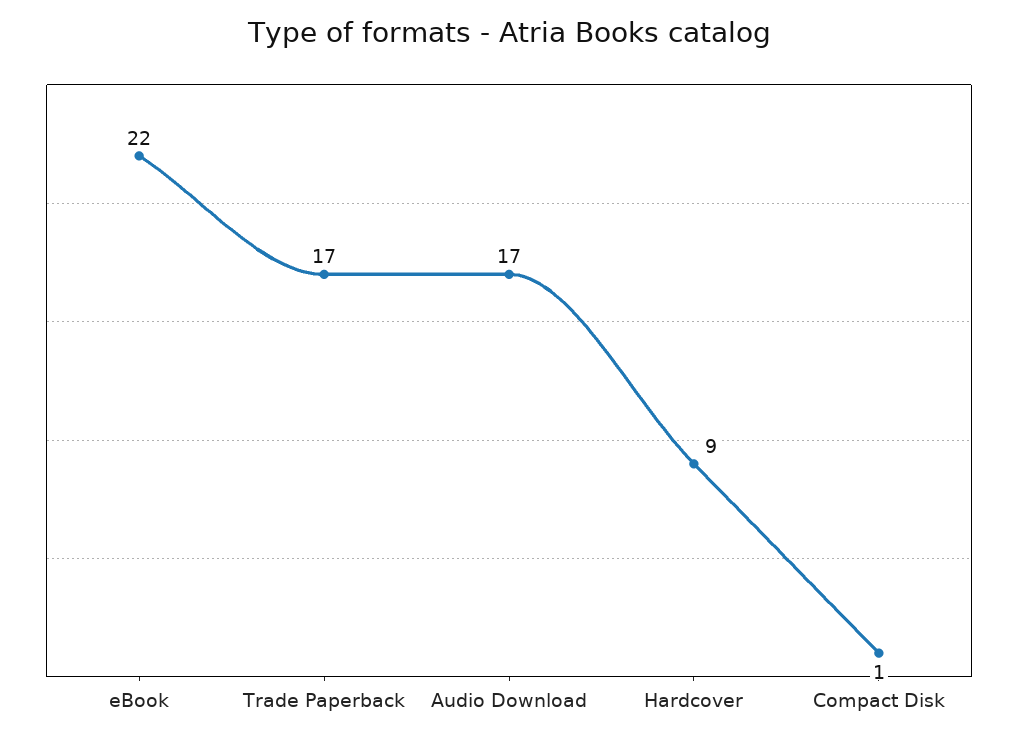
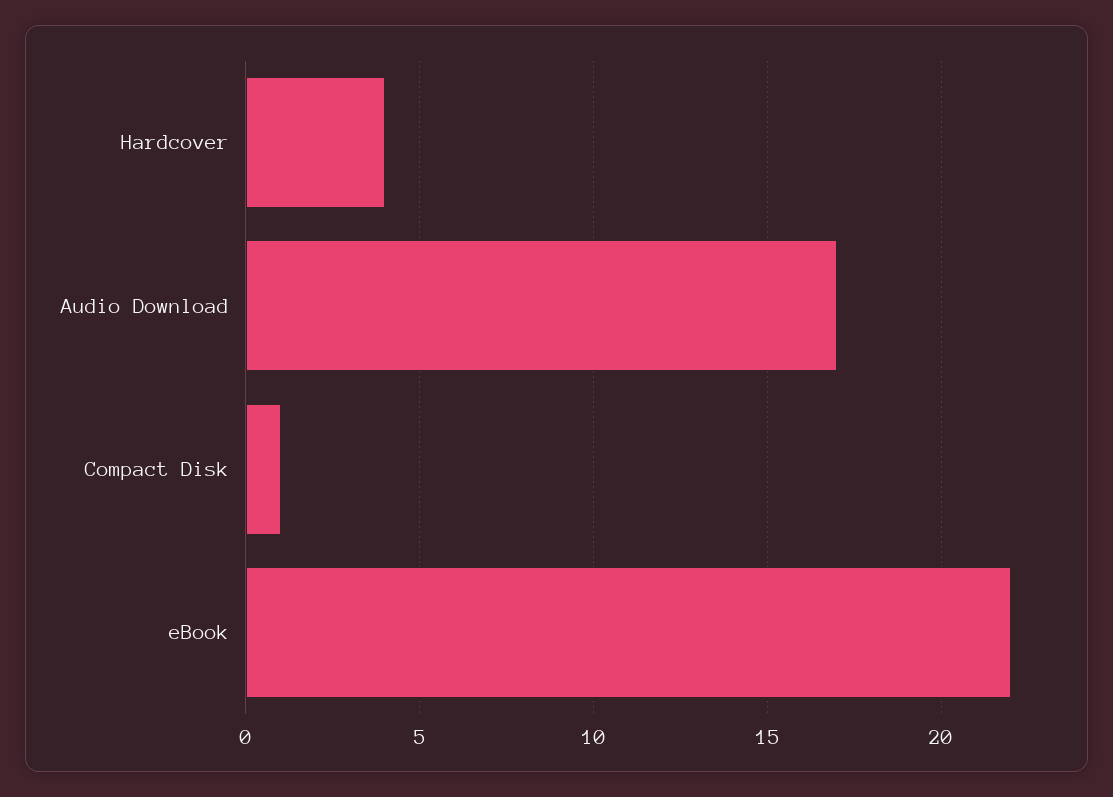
  {
    "eBook": 22,
-   "Trade Paperback": 17,
    "Audio Download": 17,
-   "Hardcover": 9,
+   "Hardcover": 4,
    "Compact Disk": 1
  }

